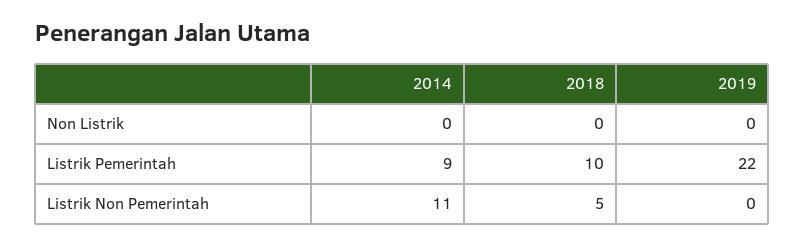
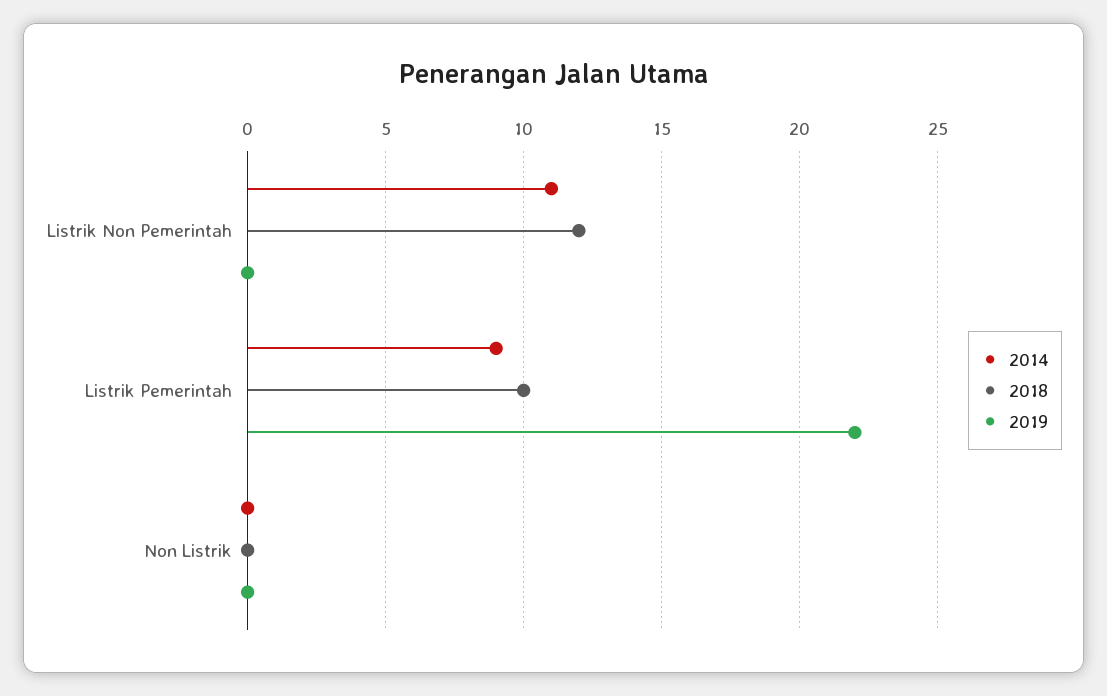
  {
    "2014": {
      "Non Listrik": 0,
      "Listrik Pemerintah": 9,
      "Listrik Non Pemerintah": 11
    },
    "2018": {
      "Non Listrik": 0,
      "Listrik Pemerintah": 10,
-     "Listrik Non Pemerintah": 5
+     "Listrik Non Pemerintah": 12
    },
    "2019": {
      "Non Listrik": 0,
      "Listrik Pemerintah": 22,
      "Listrik Non Pemerintah": 0
    }
  }

